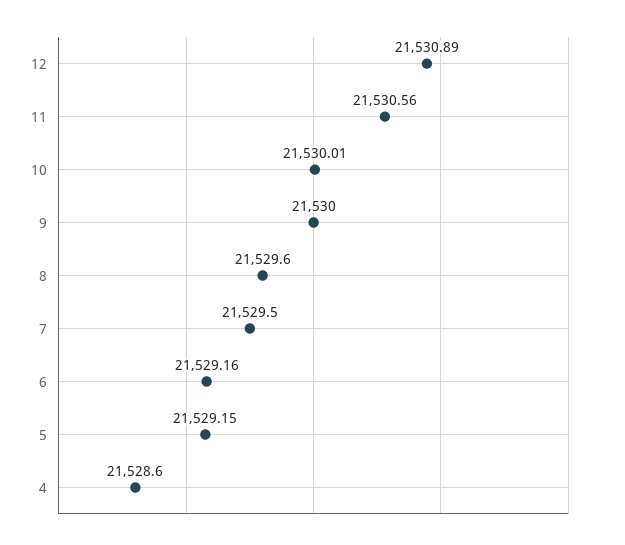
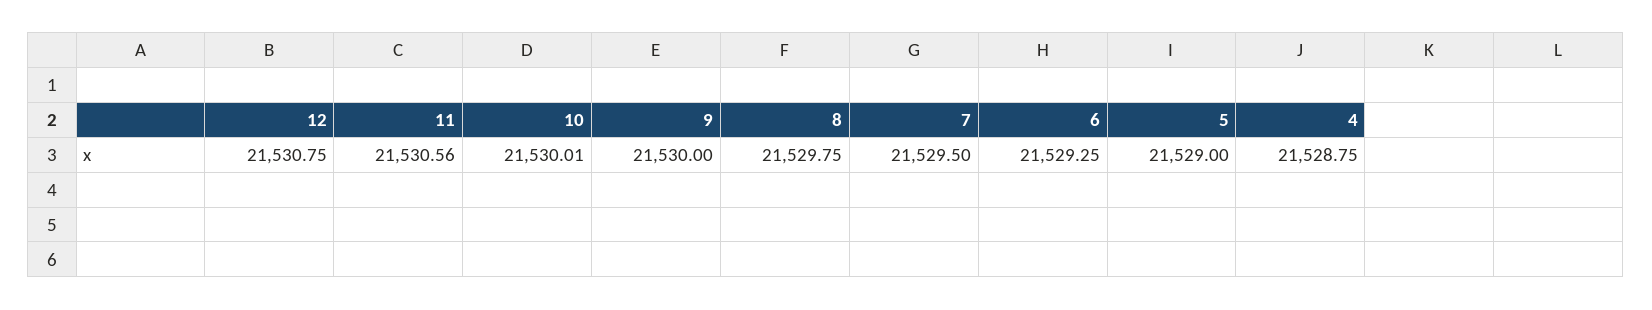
  {
-   "12": 21530.89,
+   "12": 21530.75,
    "11": 21530.56,
    "10": 21530.01,
    "9": 21530,
-   "8": 21529.6,
+   "8": 21529.75,
    "7": 21529.5,
-   "6": 21529.16,
+   "6": 21529.25,
-   "5": 21529.15,
+   "5": 21529,
-   "4": 21528.6
+   "4": 21528.75
  }

